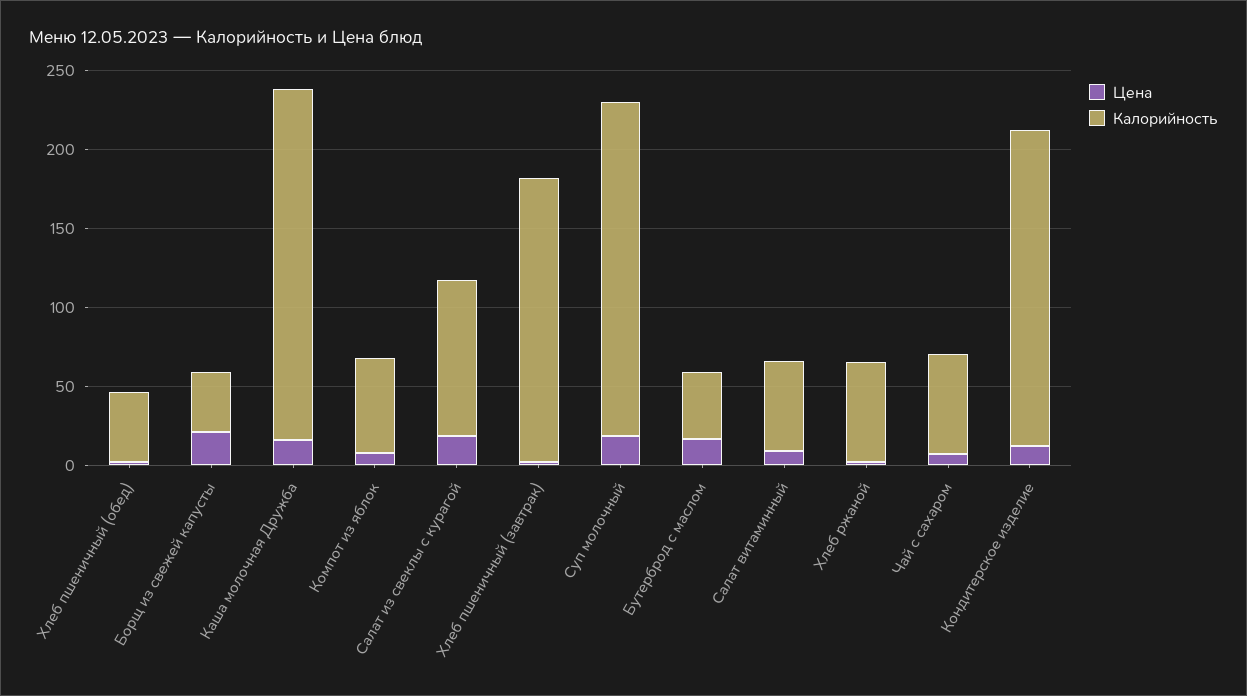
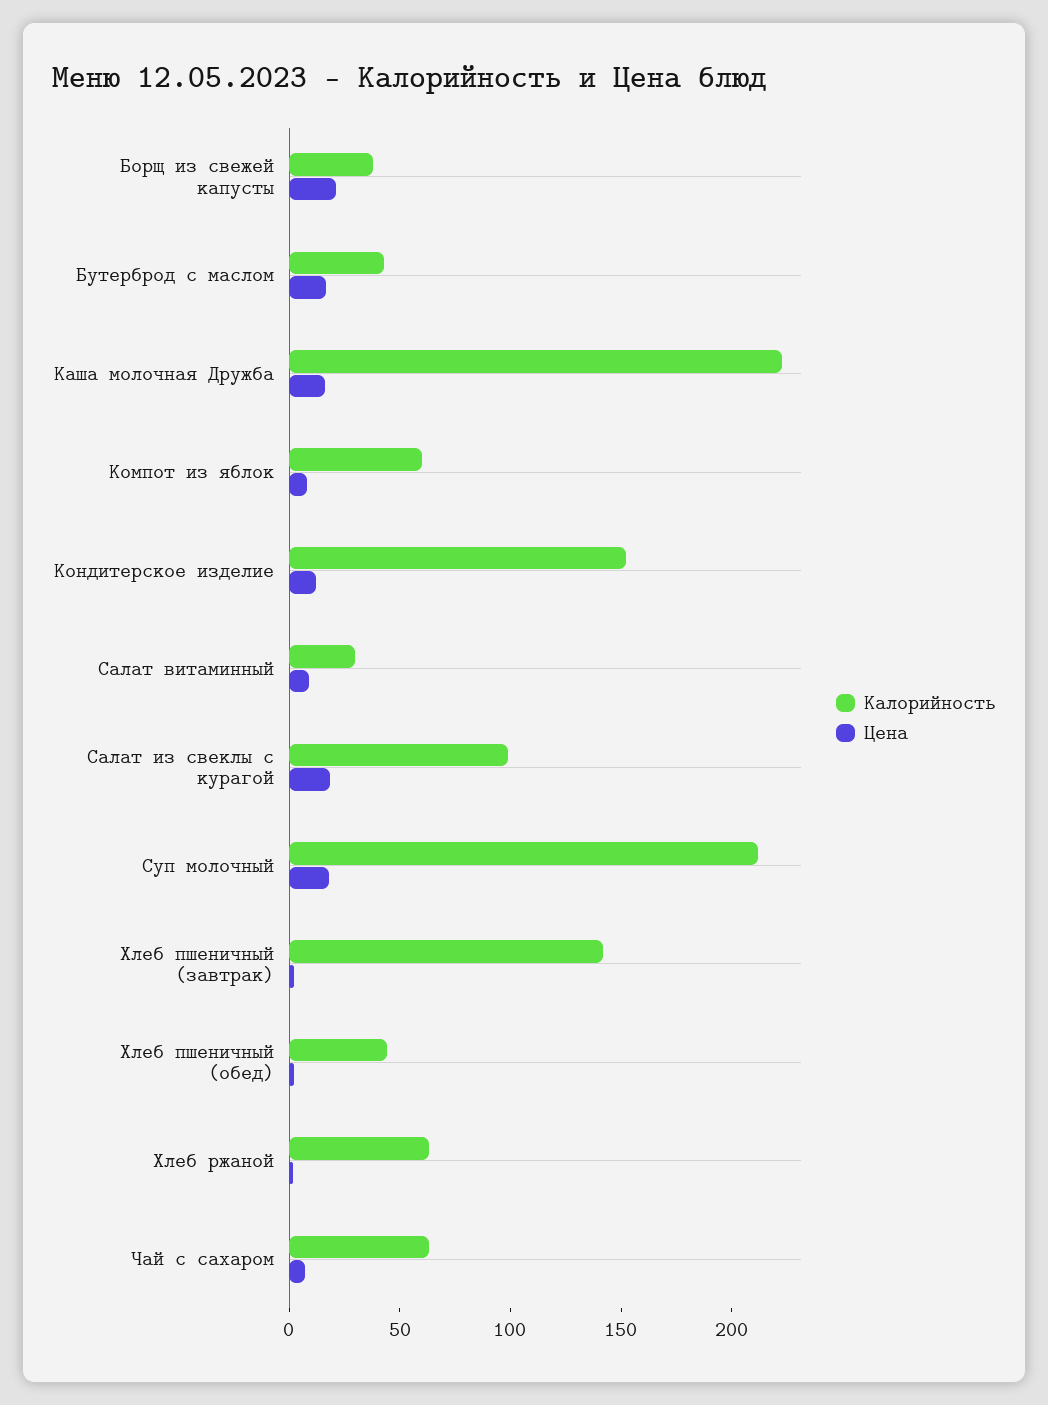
  {
    "Цена": {
      "Хлеб пшеничный (обед)": 0,
      "Борщ из свежей капусты": 20,
      "Каша молочная Дружба": 20,
      "Компот из яблок": 10,
      "Салат из свеклы с курагой": 20,
      "Хлеб пшеничный (завтрак)": 0,
      "Суп молочный": 20,
      "Бутерброд с маслом": 20,
      "Салат витаминный": 10,
      "Хлеб ржаной": 0,
      "Чай с сахаром": 10,
      "Кондитерское изделие": 10
    },
    "Калорийность": {
      "Хлеб пшеничный (обед)": 40,
      "Борщ из свежей капусты": 40,
      "Каша молочная Дружба": 220,
      "Компот из яблок": 60,
      "Салат из свеклы с курагой": 100,
-     "Хлеб пшеничный (завтрак)": 180,
+     "Хлеб пшеничный (завтрак)": 140,
      "Суп молочный": 210,
      "Бутерброд с маслом": 40,
-     "Салат витаминный": 60,
+     "Салат витаминный": 30,
      "Хлеб ржаной": 60,
      "Чай с сахаром": 60,
-     "Кондитерское изделие": 200
+     "Кондитерское изделие": 150
    }
  }

